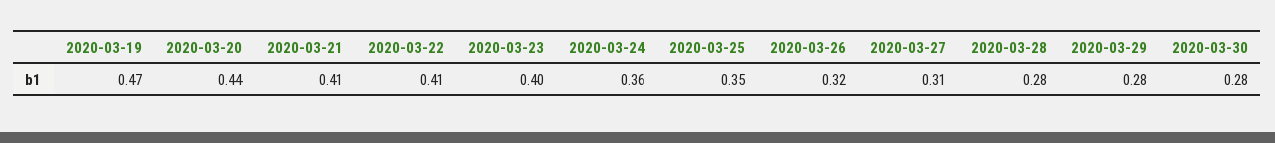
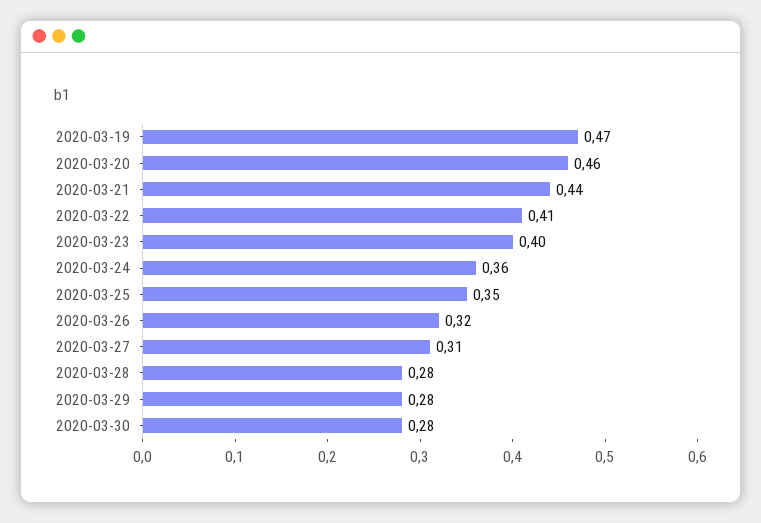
  {
    "2020-03-19": 0.47,
-   "2020-03-20": 0.44,
+   "2020-03-20": 0.46,
-   "2020-03-21": 0.41,
+   "2020-03-21": 0.44,
    "2020-03-22": 0.41,
    "2020-03-23": 0.4,
    "2020-03-24": 0.36,
    "2020-03-25": 0.35,
    "2020-03-26": 0.32,
    "2020-03-27": 0.31,
    "2020-03-28": 0.28,
    "2020-03-29": 0.28,
    "2020-03-30": 0.28
  }

